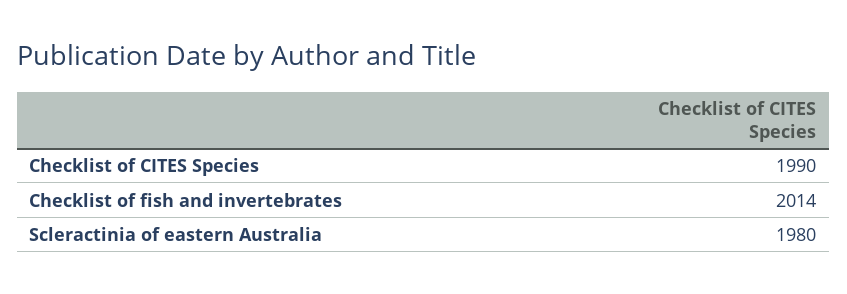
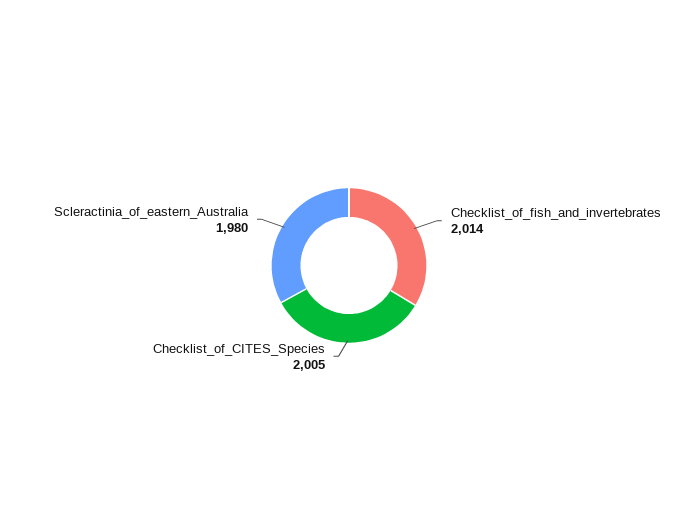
  {
-   "Checklist of CITES Species": 1990,
+   "Checklist of CITES Species": 2005,
    "Checklist of fish and invertebrates": 2014,
    "Scleractinia of eastern Australia": 1980
  }

